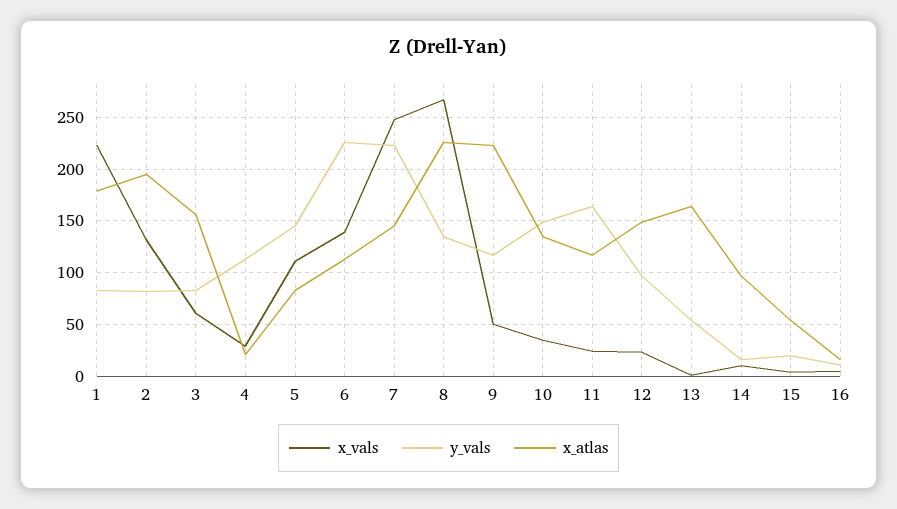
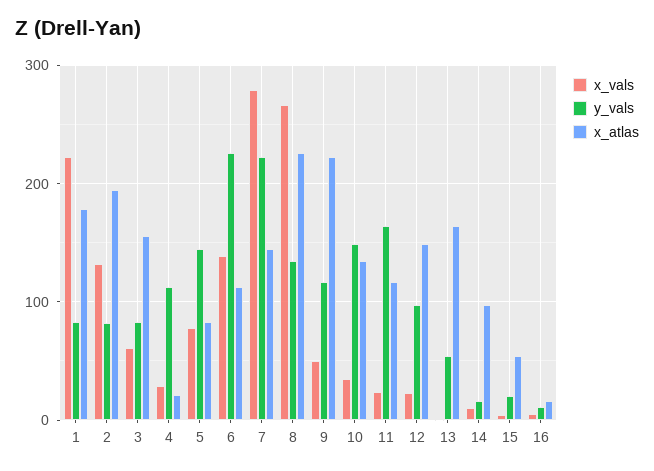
  {
    "x_vals": {
      "1": 220,
      "2": 130,
      "3": 60,
      "4": 30,
-     "5": 110,
+     "5": 80,
      "6": 140,
-     "7": 250,
+     "7": 280,
      "8": 270,
      "9": 50,
      "10": 40,
      "11": 20,
      "12": 20,
      "13": 0,
      "14": 10,
      "15": 0,
      "16": 10
    },
    "y_vals": {
      "1": 80,
      "2": 80,
      "3": 80,
      "4": 110,
      "5": 150,
      "6": 230,
      "7": 220,
      "8": 140,
      "9": 120,
      "10": 150,
      "11": 160,
      "12": 100,
      "13": 50,
      "14": 20,
      "15": 20,
      "16": 10
    },
    "x_atlas": {
      "1": 180,
      "2": 200,
      "3": 160,
      "4": 20,
      "5": 80,
      "6": 110,
      "7": 150,
      "8": 230,
      "9": 220,
      "10": 140,
      "11": 120,
      "12": 150,
      "13": 160,
      "14": 100,
      "15": 50,
      "16": 20
    }
  }

